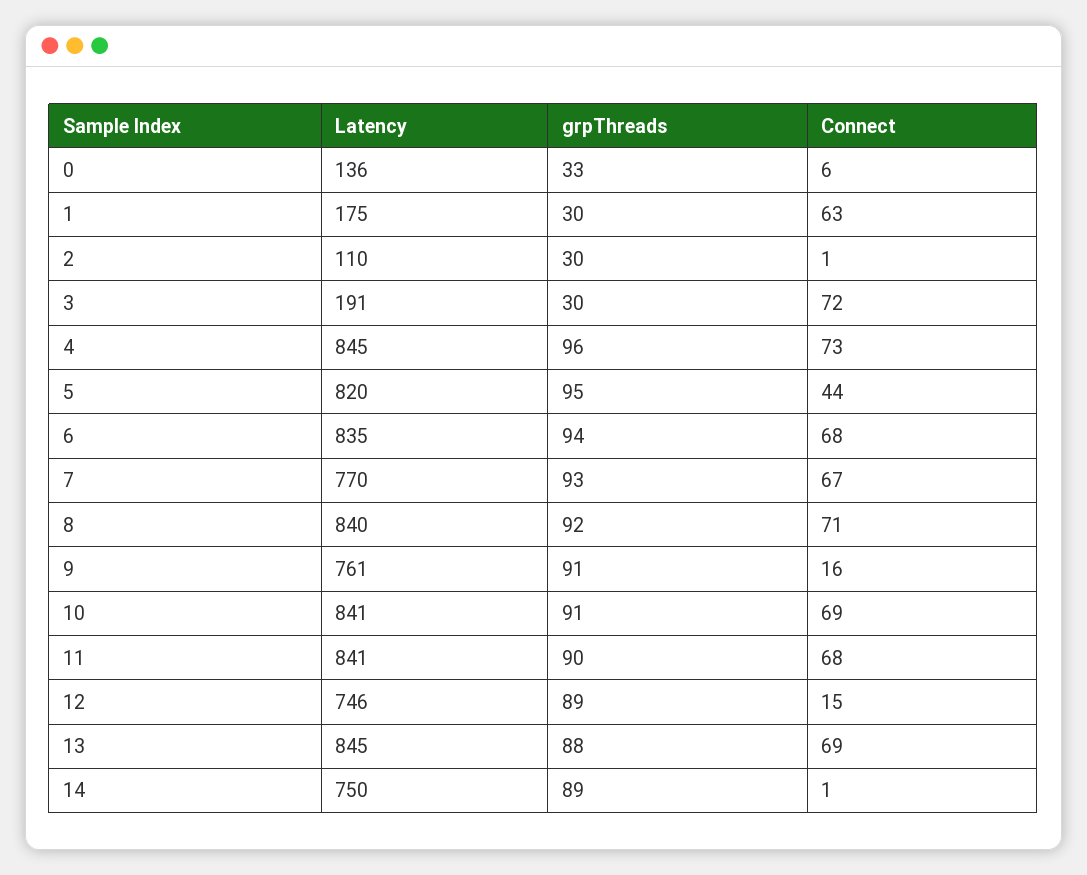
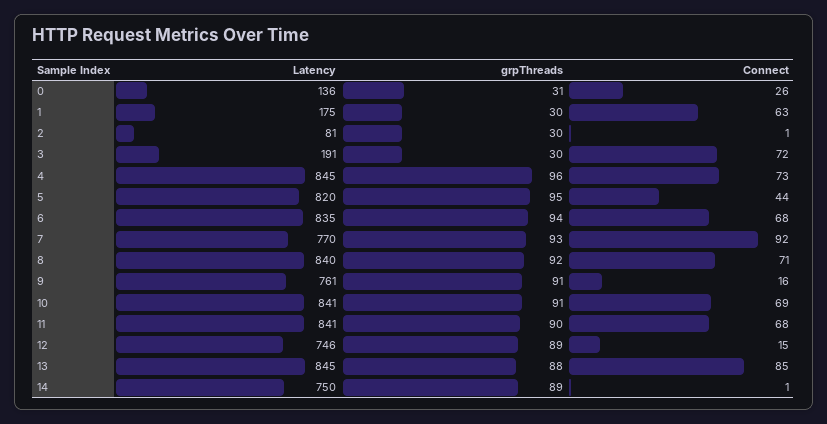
  {
    "Latency": {
      "0": 136,
      "1": 175,
-     "2": 110,
+     "2": 81,
      "3": 191,
      "4": 845,
      "5": 820,
      "6": 835,
      "7": 770,
      "8": 840,
      "9": 761,
      "10": 841,
      "11": 841,
      "12": 746,
      "13": 845,
      "14": 750
    },
    "grpThreads": {
-     "0": 33,
+     "0": 31,
      "1": 30,
      "2": 30,
      "3": 30,
      "4": 96,
      "5": 95,
      "6": 94,
      "7": 93,
      "8": 92,
      "9": 91,
      "10": 91,
      "11": 90,
      "12": 89,
      "13": 88,
      "14": 89
    },
    "Connect": {
-     "0": 6,
+     "0": 26,
      "1": 63,
      "2": 1,
      "3": 72,
      "4": 73,
      "5": 44,
      "6": 68,
-     "7": 67,
+     "7": 92,
      "8": 71,
      "9": 16,
      "10": 69,
      "11": 68,
      "12": 15,
-     "13": 69,
+     "13": 85,
      "14": 1
    }
  }

